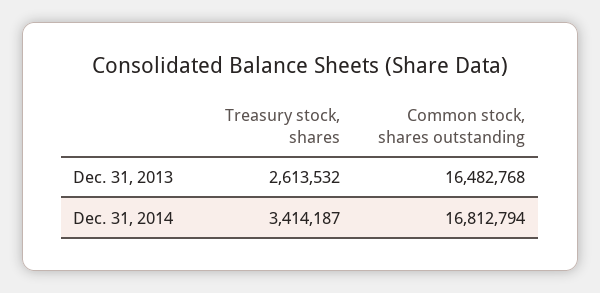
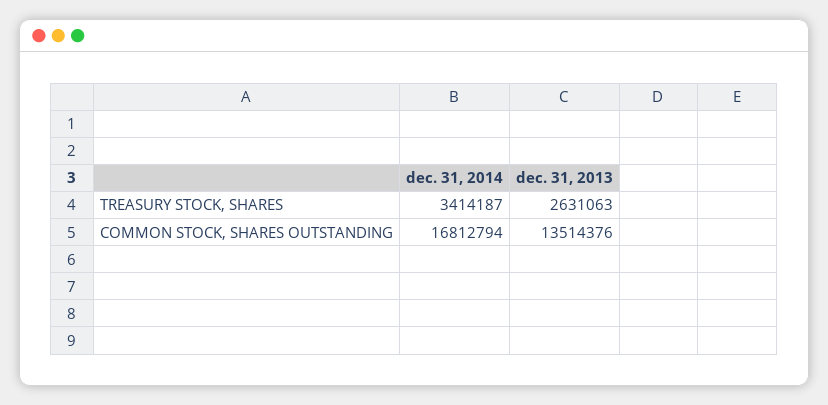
  {
    "Treasury stock, shares": {
-     "Dec. 31, 2013": 2613532,
+     "Dec. 31, 2013": 2631063,
      "Dec. 31, 2014": 3414187
    },
    "Common stock, shares outstanding": {
-     "Dec. 31, 2013": 16482768,
+     "Dec. 31, 2013": 13514376,
      "Dec. 31, 2014": 16812794
    }
  }

